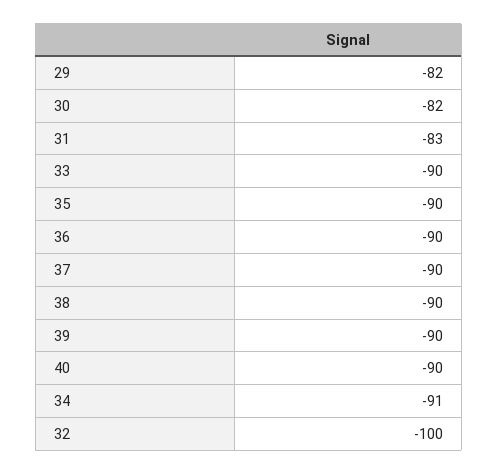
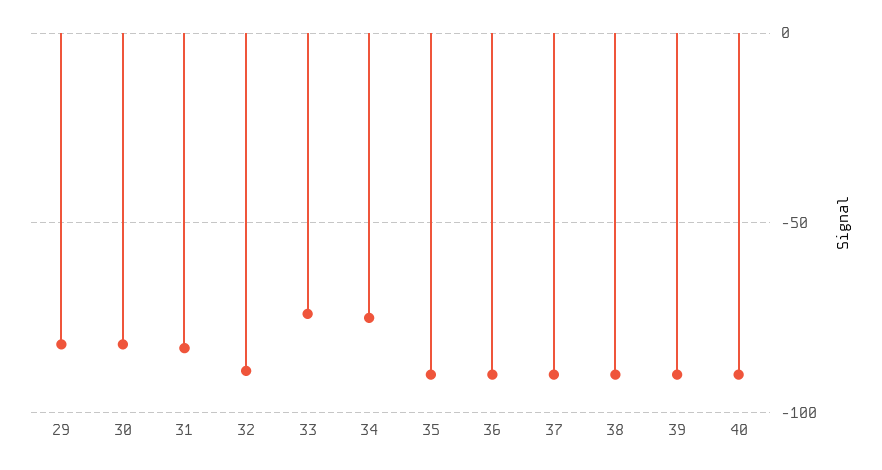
  {
    "29": -82,
    "30": -82,
    "31": -83,
-   "33": -90,
+   "33": -75,
    "35": -90,
    "36": -90,
    "37": -90,
    "38": -90,
    "39": -90,
    "40": -90,
-   "34": -91,
+   "34": -75,
-   "32": -100
+   "32": -90
  }

